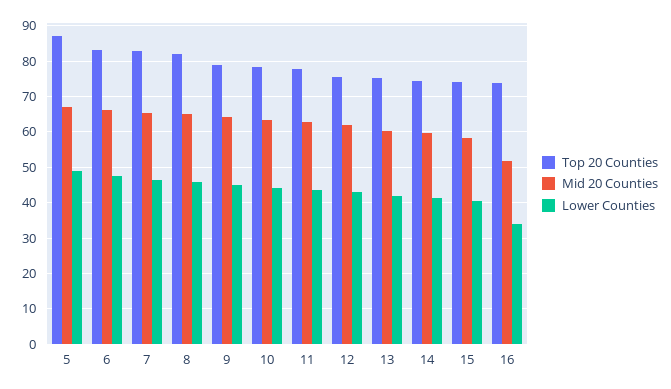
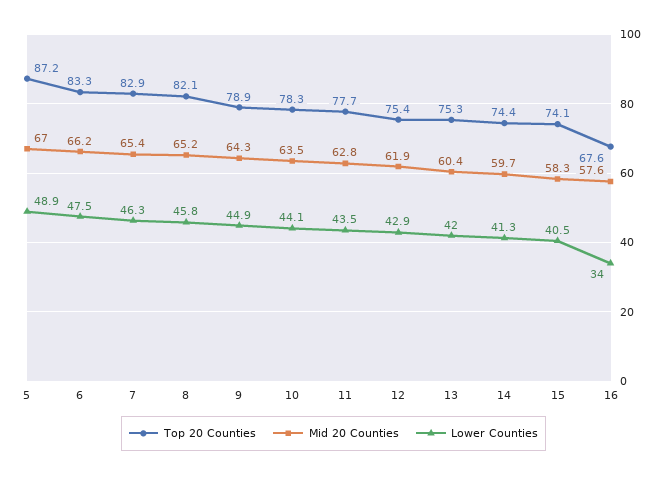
  {
    "Top 20 Counties": {
      "5": 87.2,
      "6": 83.3,
      "7": 82.9,
      "8": 82.1,
      "9": 78.9,
      "10": 78.3,
      "11": 77.7,
      "12": 75.4,
      "13": 75.3,
      "14": 74.4,
      "15": 74.1,
-     "16": 74
+     "16": 67.6
    },
    "Mid 20 Counties": {
      "5": 67,
      "6": 66.2,
      "7": 65.4,
      "8": 65.2,
      "9": 64.3,
      "10": 63.5,
      "11": 62.8,
      "12": 61.9,
      "13": 60.4,
      "14": 59.7,
      "15": 58.3,
-     "16": 52
+     "16": 57.6
    },
    "Lower Counties": {
      "5": 48.9,
      "6": 47.5,
      "7": 46.3,
      "8": 45.8,
      "9": 44.9,
      "10": 44.1,
      "11": 43.5,
      "12": 42.9,
      "13": 42,
      "14": 41.3,
      "15": 40.5,
      "16": 34
    }
  }

